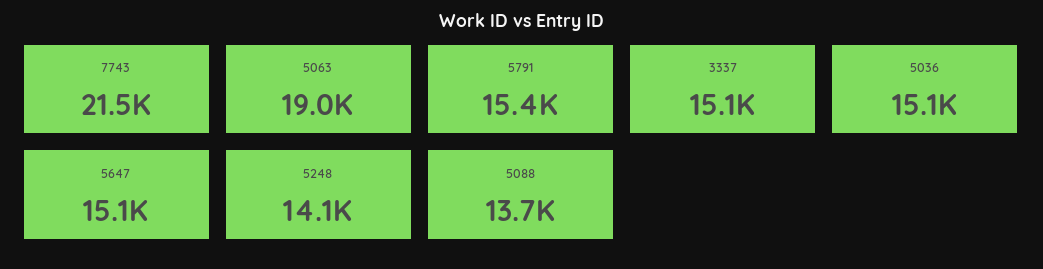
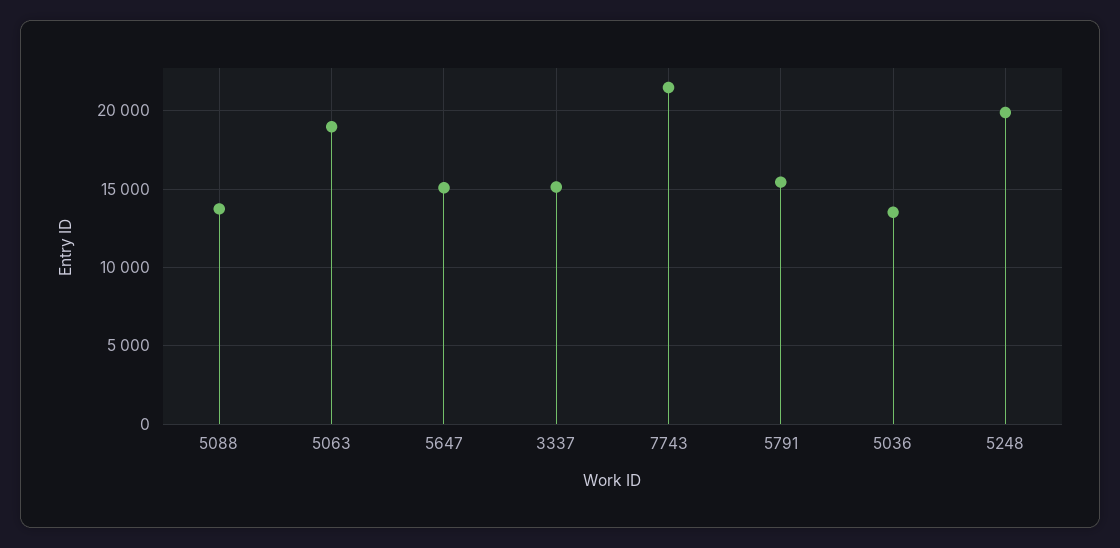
  {
    "7743": 21500,
    "5063": 19000,
    "5791": 15400,
    "3337": 15100,
-   "5036": 15100,
+   "5036": 13500,
    "5647": 15100,
-   "5248": 14100,
+   "5248": 20000,
    "5088": 13700
  }

